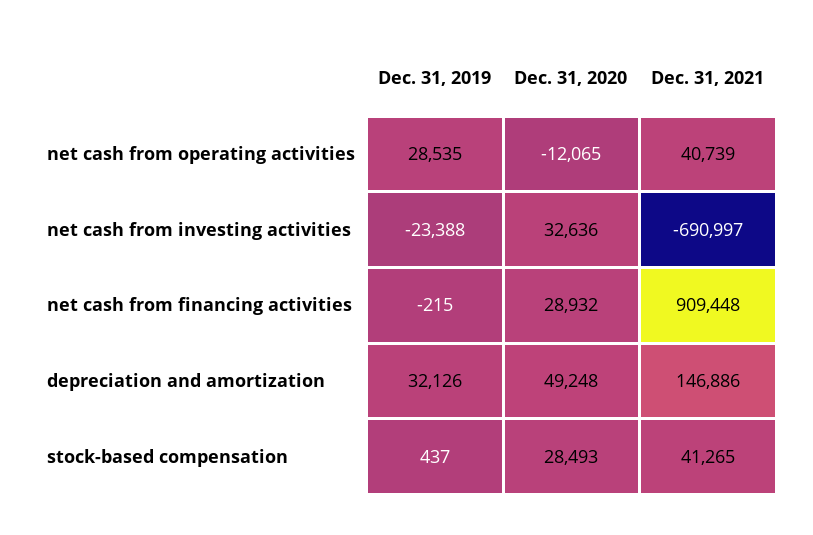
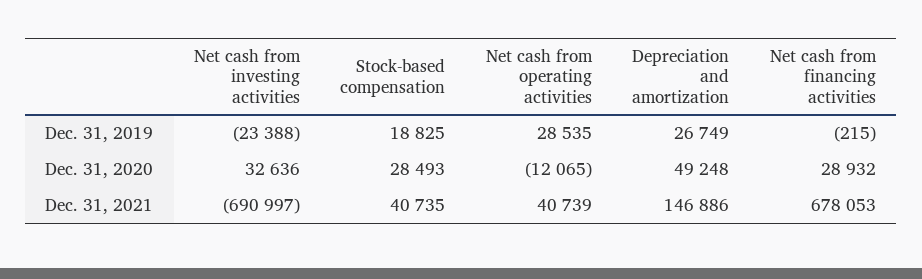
  {
    "Dec. 31, 2019": {
      "net cash from operating activities": 28535,
      "net cash from investing activities": -23388,
      "net cash from financing activities": -215,
-     "depreciation and amortization": 32126,
+     "depreciation and amortization": 26749,
-     "stock-based compensation": 437
+     "stock-based compensation": 18825
    },
    "Dec. 31, 2020": {
      "net cash from operating activities": -12065,
      "net cash from investing activities": 32636,
      "net cash from financing activities": 28932,
      "depreciation and amortization": 49248,
      "stock-based compensation": 28493
    },
    "Dec. 31, 2021": {
      "net cash from operating activities": 40739,
      "net cash from investing activities": -690997,
-     "net cash from financing activities": 909448,
+     "net cash from financing activities": 678053,
      "depreciation and amortization": 146886,
-     "stock-based compensation": 41265
+     "stock-based compensation": 40735
    }
  }

